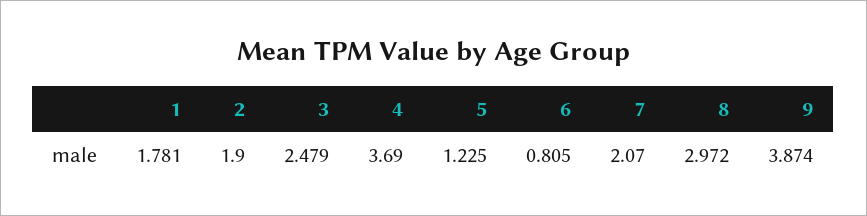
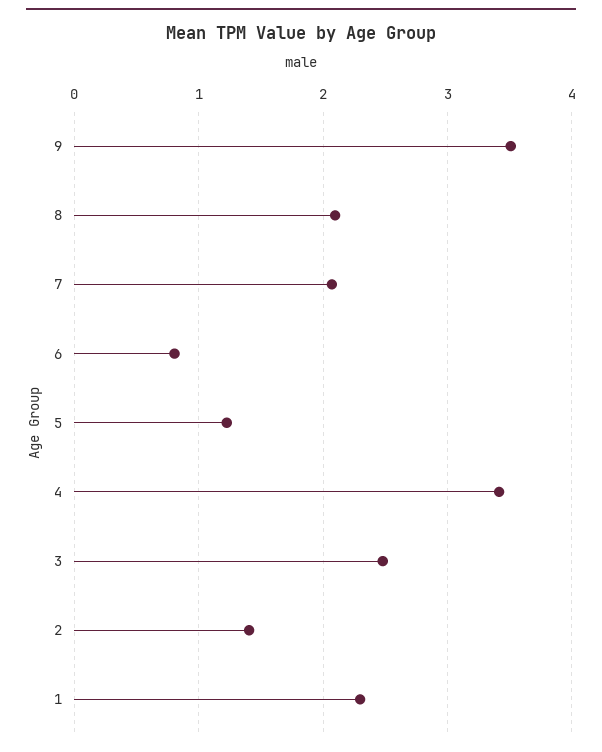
  {
-   "1": 1.781,
+   "1": 2.3,
-   "2": 1.9,
+   "2": 1.4,
    "3": 2.479,
-   "4": 3.69,
+   "4": 3.4,
    "5": 1.225,
    "6": 0.805,
    "7": 2.07,
-   "8": 2.972,
+   "8": 2.1,
-   "9": 3.874
+   "9": 3.5
  }

